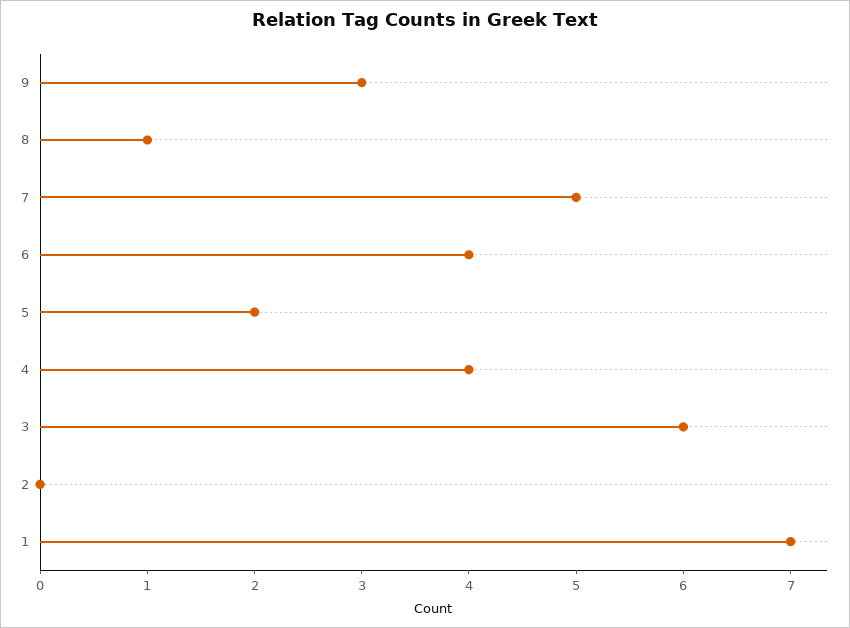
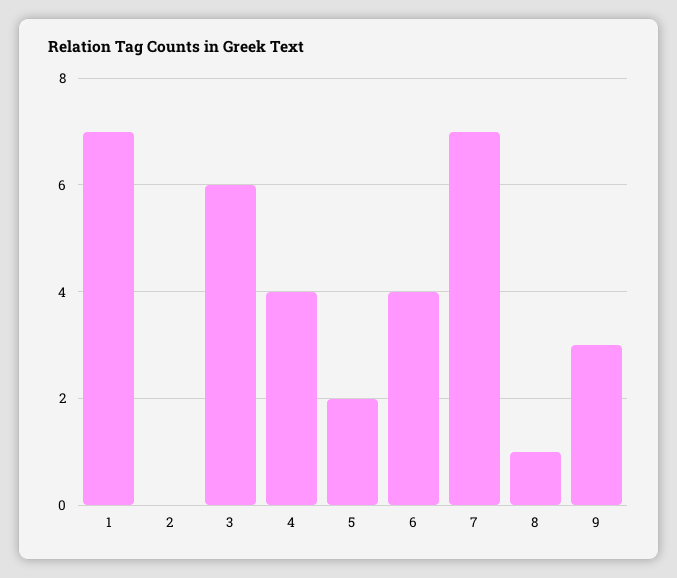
  {
    "9": 3,
    "8": 1,
-   "7": 5,
+   "7": 7,
    "6": 4,
    "5": 2,
    "4": 4,
    "3": 6,
    "2": 0,
    "1": 7
  }

